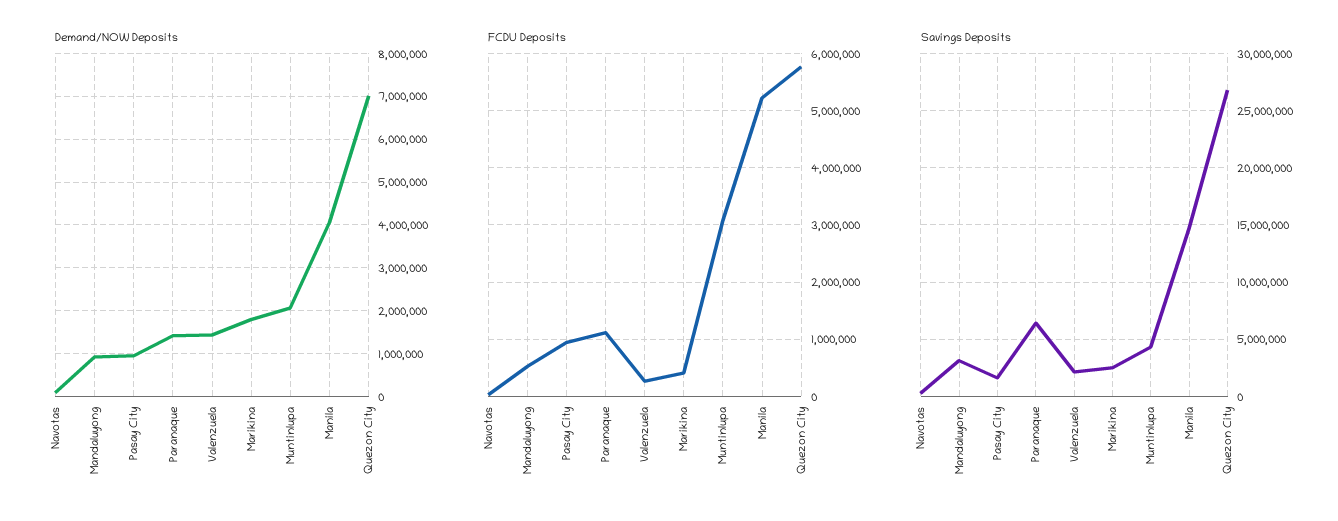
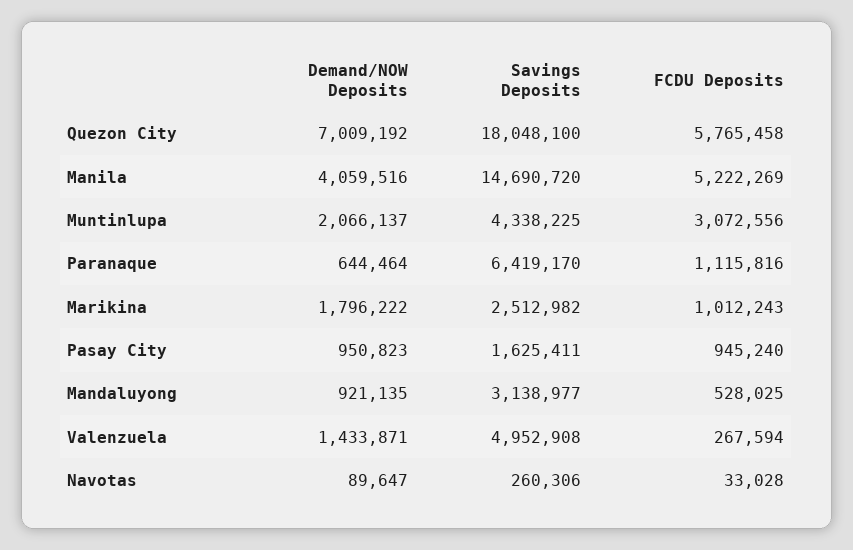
  {
    "Demand/NOW Deposits": {
      "Navotas": 89647,
      "Mandaluyong": 921135,
      "Pasay City": 950823,
-     "Paranaque": 1400000,
+     "Paranaque": 644464,
      "Valenzuela": 1433871,
      "Marikina": 1796222,
      "Muntinlupa": 2066137,
      "Manila": 4059516,
      "Quezon City": 7009192
    },
    "FCDU Deposits": {
      "Navotas": 33028,
      "Mandaluyong": 528025,
      "Pasay City": 945240,
      "Paranaque": 1115816,
      "Valenzuela": 267594,
-     "Marikina": 400000,
+     "Marikina": 1012243,
      "Muntinlupa": 3072556,
      "Manila": 5222269,
      "Quezon City": 5765458
    },
    "Savings Deposits": {
      "Navotas": 260306,
      "Mandaluyong": 3138977,
      "Pasay City": 1625411,
      "Paranaque": 6419170,
-     "Valenzuela": 2000000,
+     "Valenzuela": 4952908,
      "Marikina": 2512982,
      "Muntinlupa": 4338225,
      "Manila": 14690720,
-     "Quezon City": 27000000
+     "Quezon City": 18048100
    }
  }

